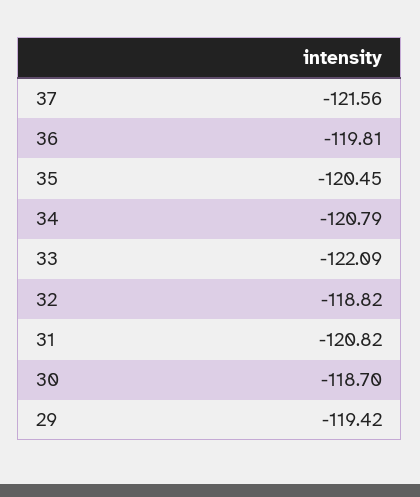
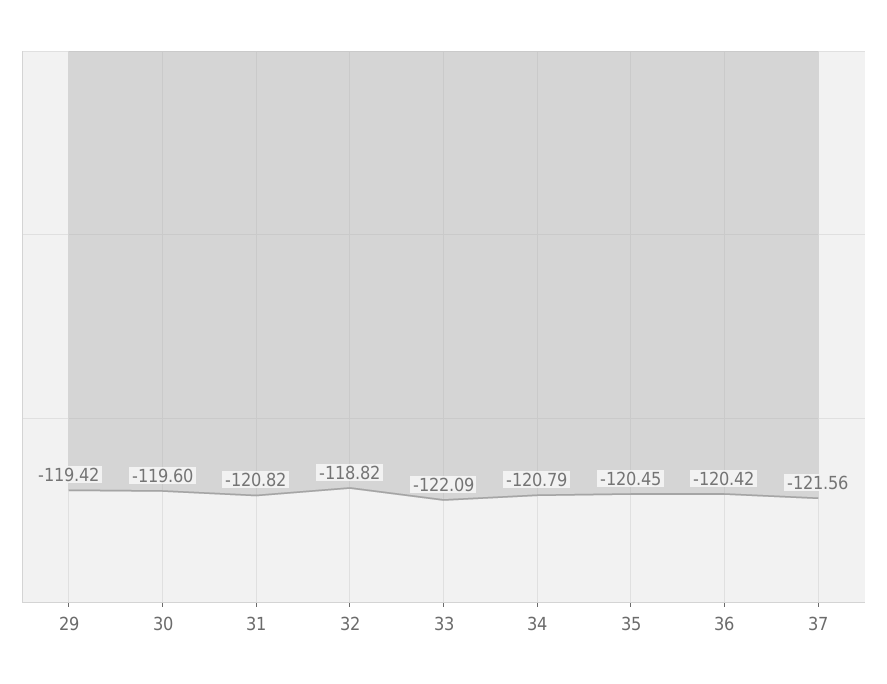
  {
    "37": -121.56,
-   "36": -119.81,
+   "36": -120.42,
    "35": -120.45,
    "34": -120.79,
    "33": -122.09,
    "32": -118.82,
    "31": -120.82,
-   "30": -118.7,
+   "30": -119.6,
    "29": -119.42
  }

